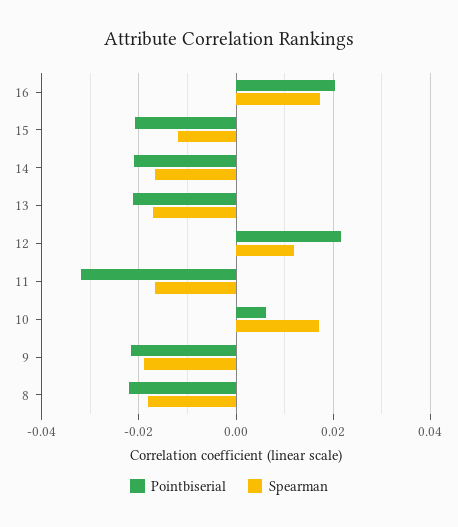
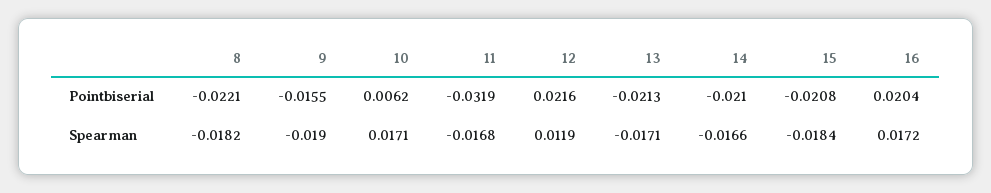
  {
    "Pointbiserial": {
      "16": 0.0204,
      "15": -0.0208,
      "14": -0.021,
      "13": -0.0213,
      "12": 0.0216,
      "11": -0.0319,
      "10": 0.0062,
-     "9": -0.022,
+     "9": -0.0155,
      "8": -0.0221
    },
    "Spearman": {
      "16": 0.0172,
-     "15": -0.012,
+     "15": -0.0184,
      "14": -0.0166,
      "13": -0.0171,
      "12": 0.0119,
      "11": -0.0168,
      "10": 0.0171,
      "9": -0.019,
      "8": -0.0182
    }
  }

